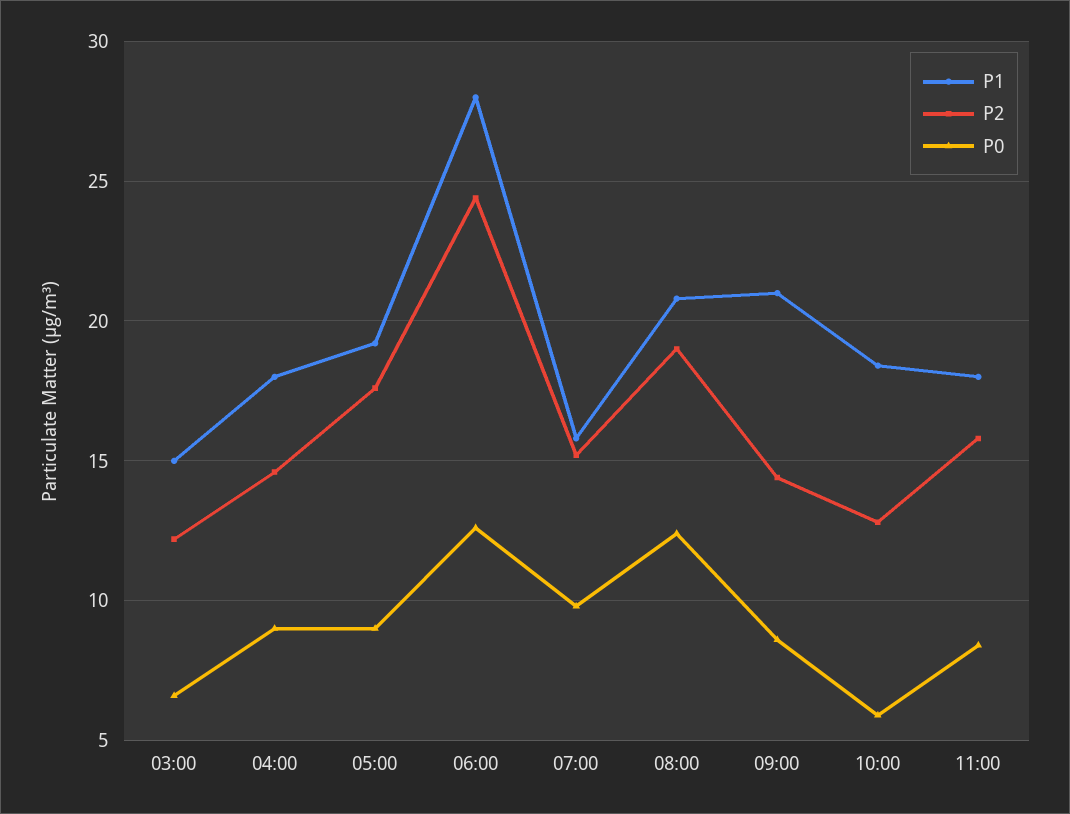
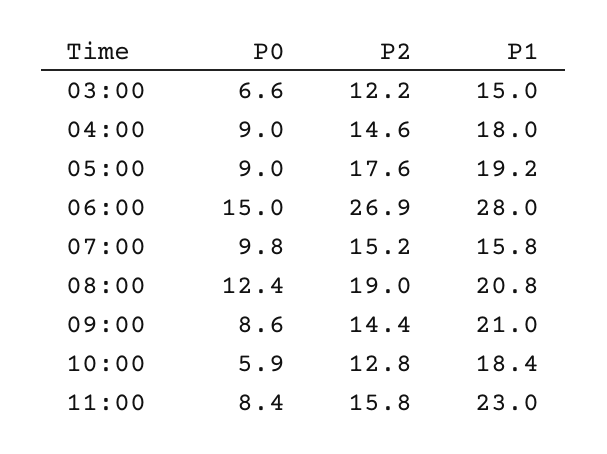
  {
    "P1": {
      "03:00": 15,
      "04:00": 18,
      "05:00": 19.2,
      "06:00": 28,
      "07:00": 15.8,
      "08:00": 20.8,
      "09:00": 21,
      "10:00": 18.4,
-     "11:00": 18
+     "11:00": 23
    },
    "P2": {
      "03:00": 12.2,
      "04:00": 14.6,
      "05:00": 17.6,
-     "06:00": 24.5,
+     "06:00": 26.9,
      "07:00": 15.2,
      "08:00": 19,
      "09:00": 14.4,
      "10:00": 12.8,
      "11:00": 15.8
    },
    "P0": {
      "03:00": 6.6,
      "04:00": 9,
      "05:00": 9,
-     "06:00": 12.5,
+     "06:00": 15,
      "07:00": 9.8,
      "08:00": 12.4,
      "09:00": 8.6,
      "10:00": 5.9,
      "11:00": 8.4
    }
  }

